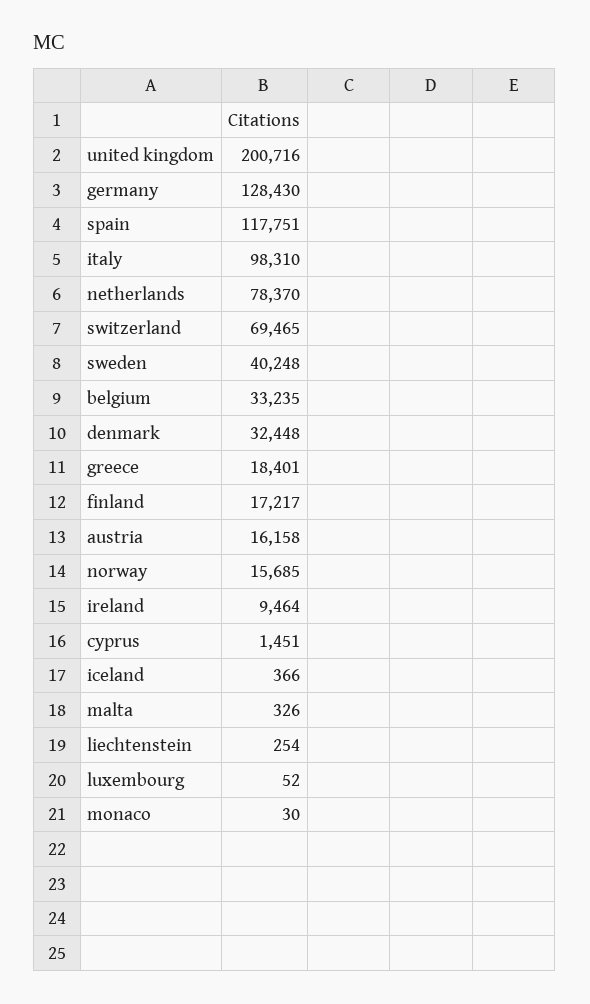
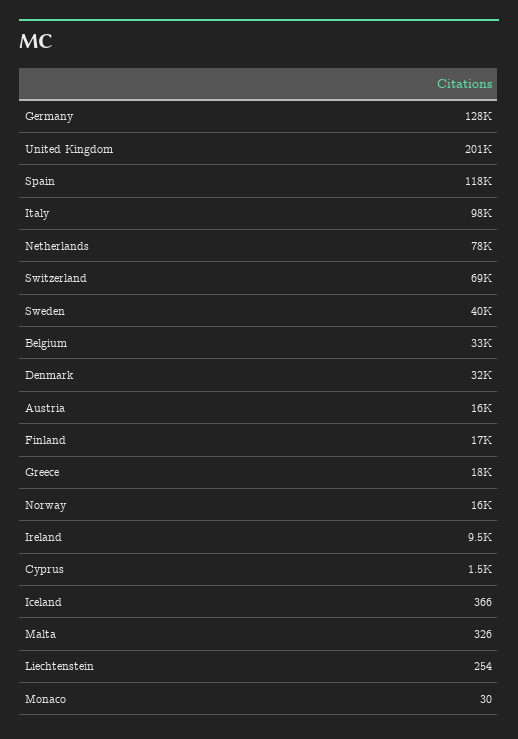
  {
    "united kingdom": 200716,
    "germany": 128430,
    "spain": 117751,
    "italy": 98310,
    "netherlands": 78370,
    "switzerland": 69465,
    "sweden": 40248,
    "belgium": 33235,
    "denmark": 32448,
    "greece": 18401,
    "finland": 17217,
    "austria": 16158,
    "norway": 15685,
    "ireland": 9464,
    "cyprus": 1451,
    "iceland": 366,
    "malta": 326,
    "liechtenstein": 254,
-   "luxembourg": 52,
    "monaco": 30
  }

